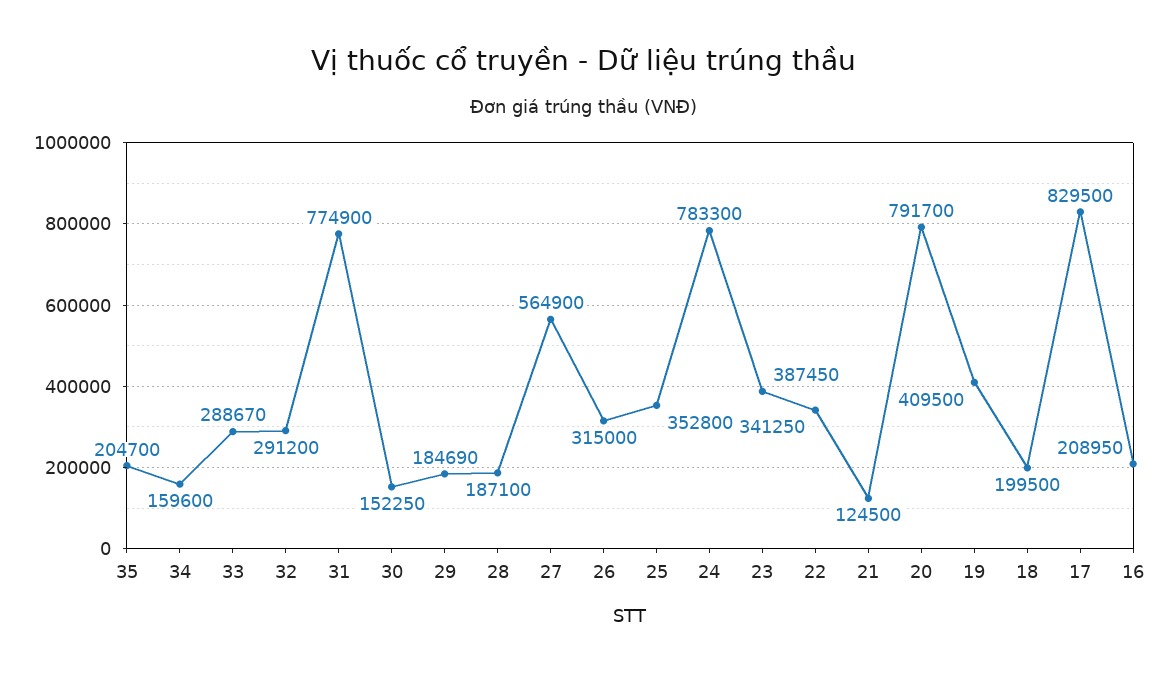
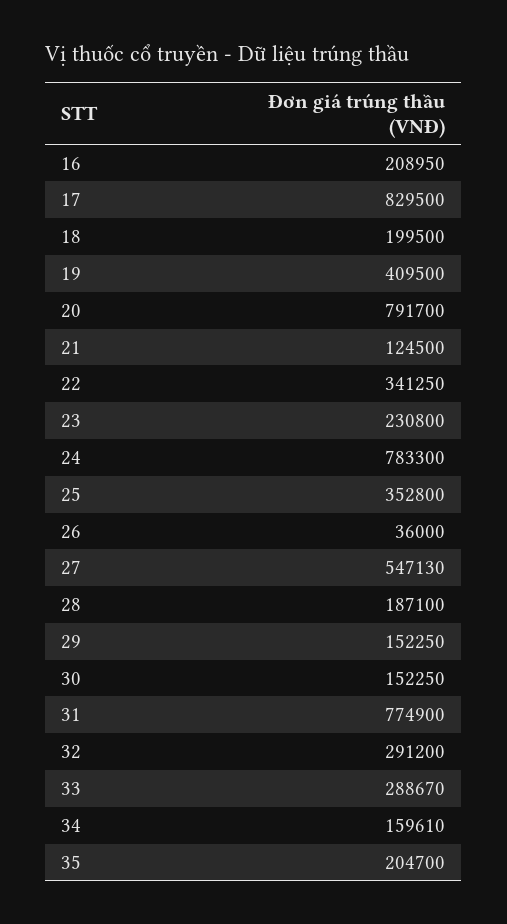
  {
    "35": 204700,
-   "34": 159600,
+   "34": 159610,
    "33": 288670,
    "32": 291200,
    "31": 774900,
    "30": 152250,
-   "29": 184690,
+   "29": 152250,
    "28": 187100,
-   "27": 564900,
+   "27": 547130,
-   "26": 315000,
+   "26": 36000,
    "25": 352800,
    "24": 783300,
-   "23": 387450,
+   "23": 230800,
    "22": 341250,
    "21": 124500,
    "20": 791700,
    "19": 409500,
    "18": 199500,
    "17": 829500,
    "16": 208950
  }

